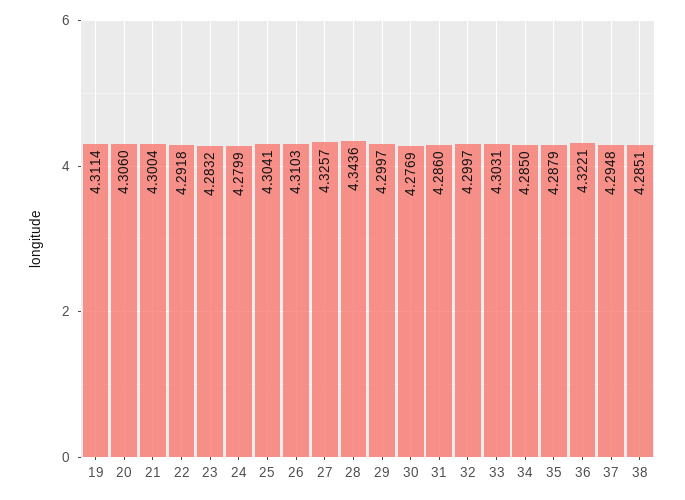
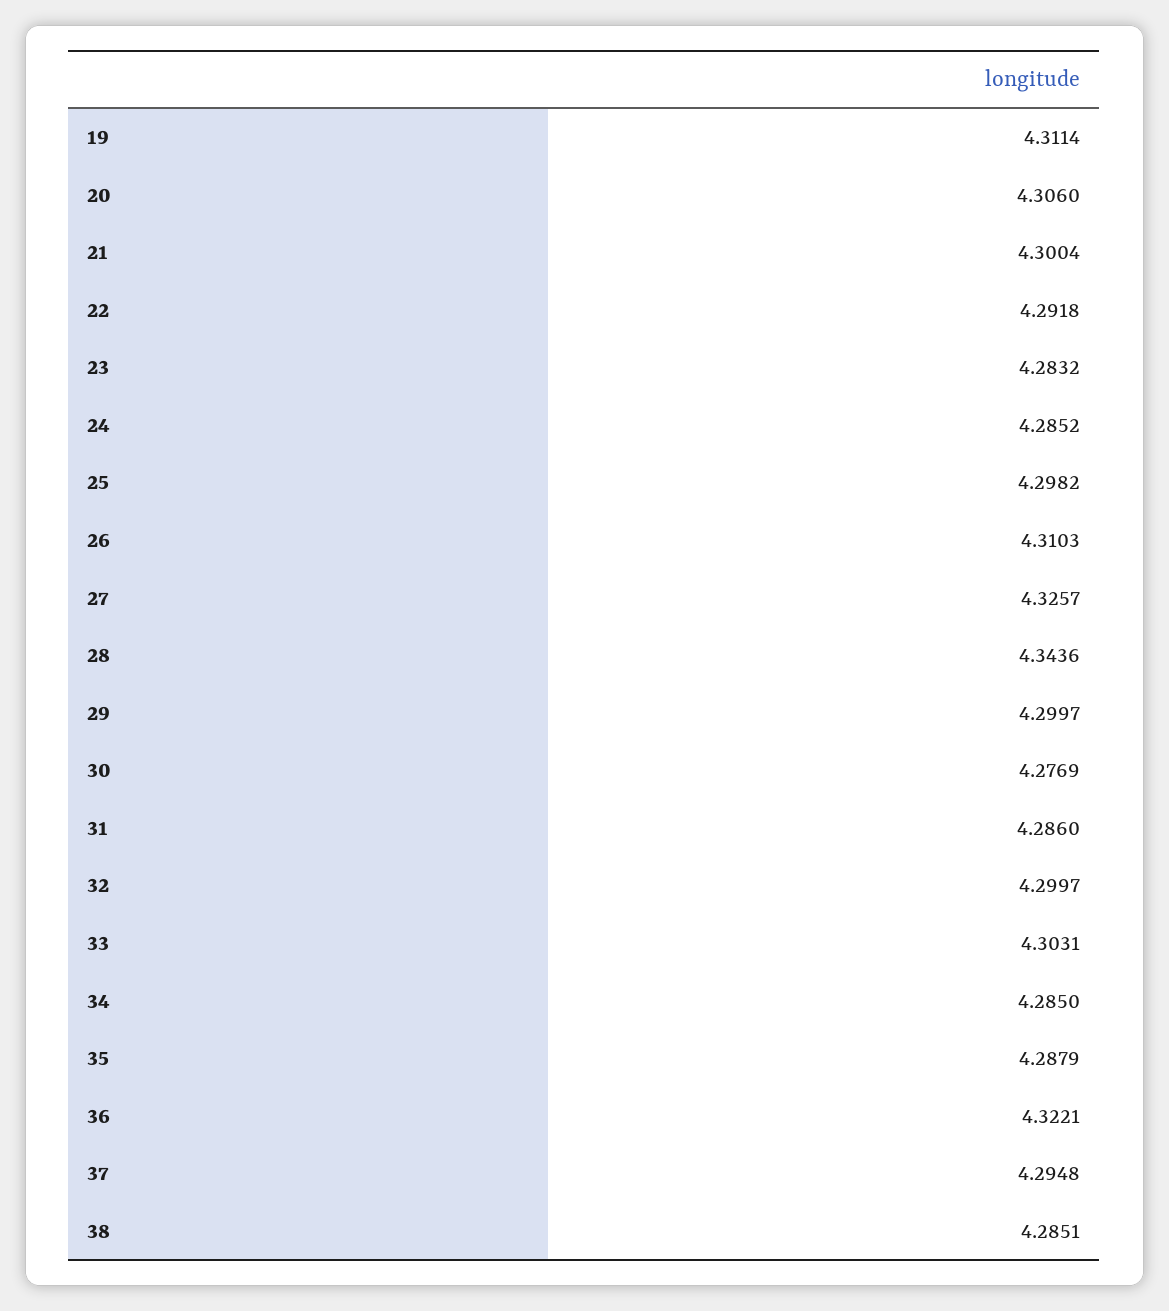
  {
    "19": 4.3114,
    "20": 4.306,
    "21": 4.3004,
    "22": 4.2918,
    "23": 4.2832,
-   "24": 4.2799,
+   "24": 4.2852,
-   "25": 4.3041,
+   "25": 4.2982,
    "26": 4.3103,
    "27": 4.3257,
    "28": 4.3436,
    "29": 4.2997,
    "30": 4.2769,
    "31": 4.286,
    "32": 4.2997,
    "33": 4.3031,
    "34": 4.285,
    "35": 4.2879,
    "36": 4.3221,
    "37": 4.2948,
    "38": 4.2851
  }

